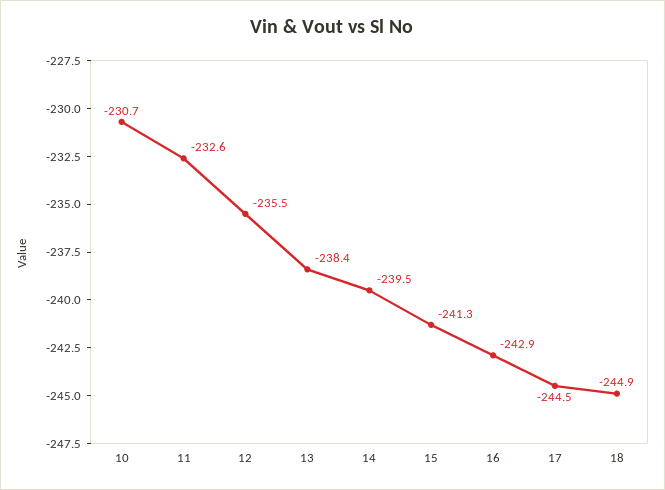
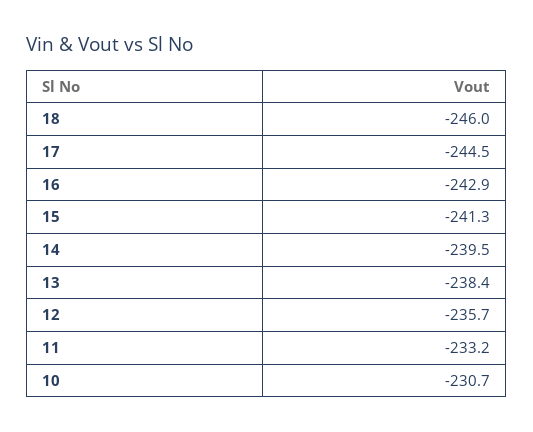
  {
    "10": -230.7,
-   "11": -232.6,
+   "11": -233.2,
-   "12": -235.5,
+   "12": -235.7,
    "13": -238.4,
    "14": -239.5,
    "15": -241.3,
    "16": -242.9,
    "17": -244.5,
-   "18": -244.9
+   "18": -246
  }

